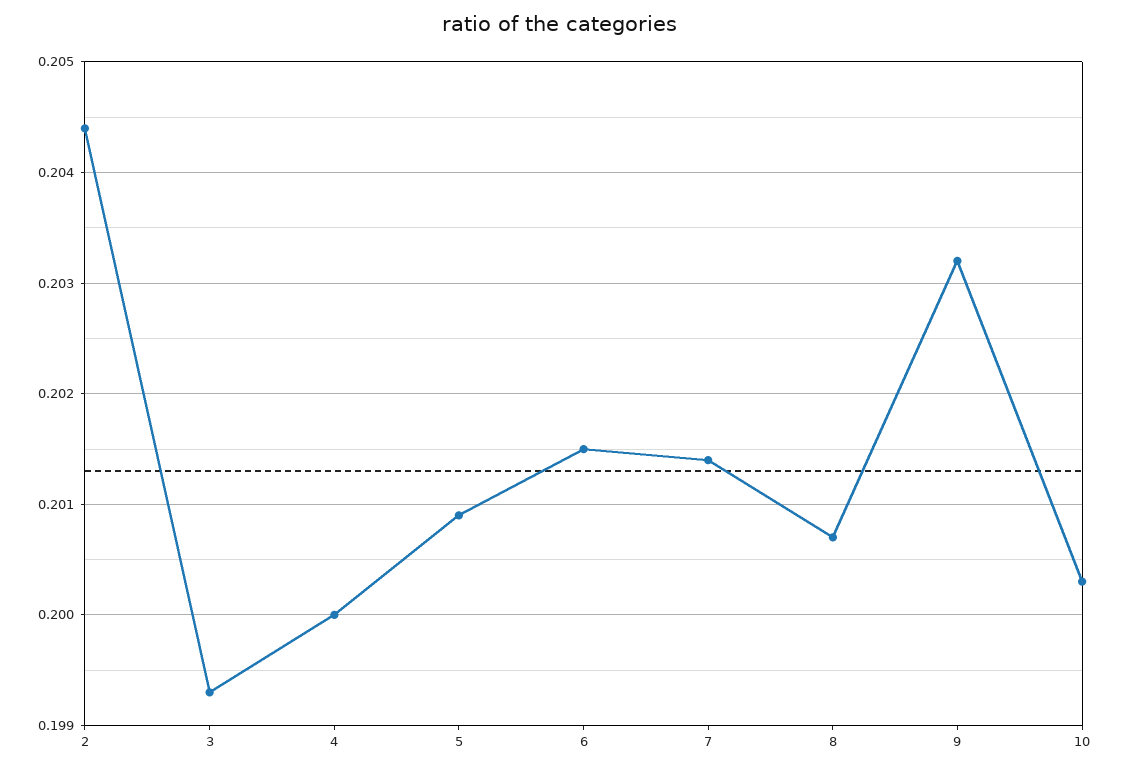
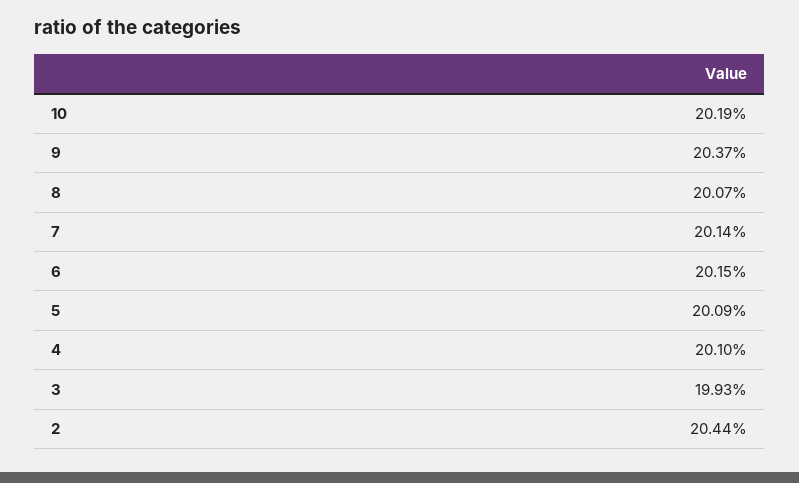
  {
    "2": 0.2044,
    "3": 0.1993,
-   "4": 0.2,
+   "4": 0.201,
    "5": 0.2009,
    "6": 0.2015,
    "7": 0.2014,
    "8": 0.2007,
-   "9": 0.2032,
+   "9": 0.2037,
-   "10": 0.2003
+   "10": 0.2019
  }

